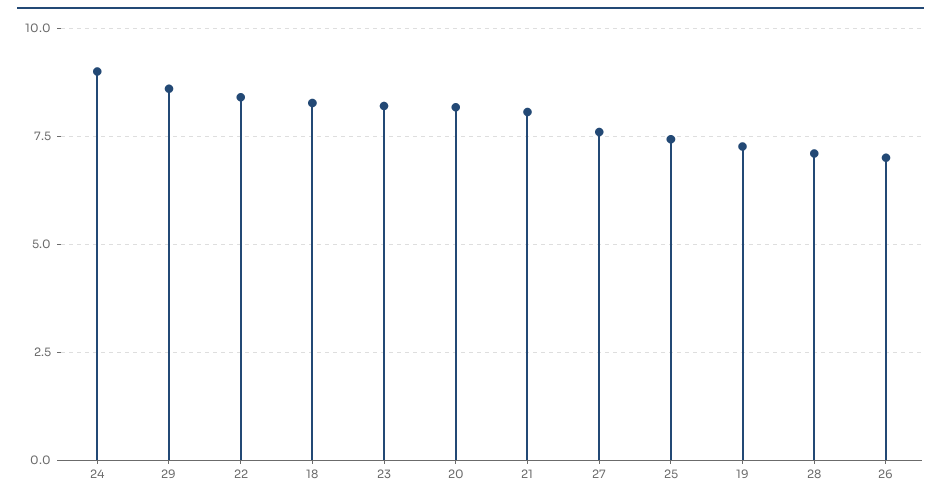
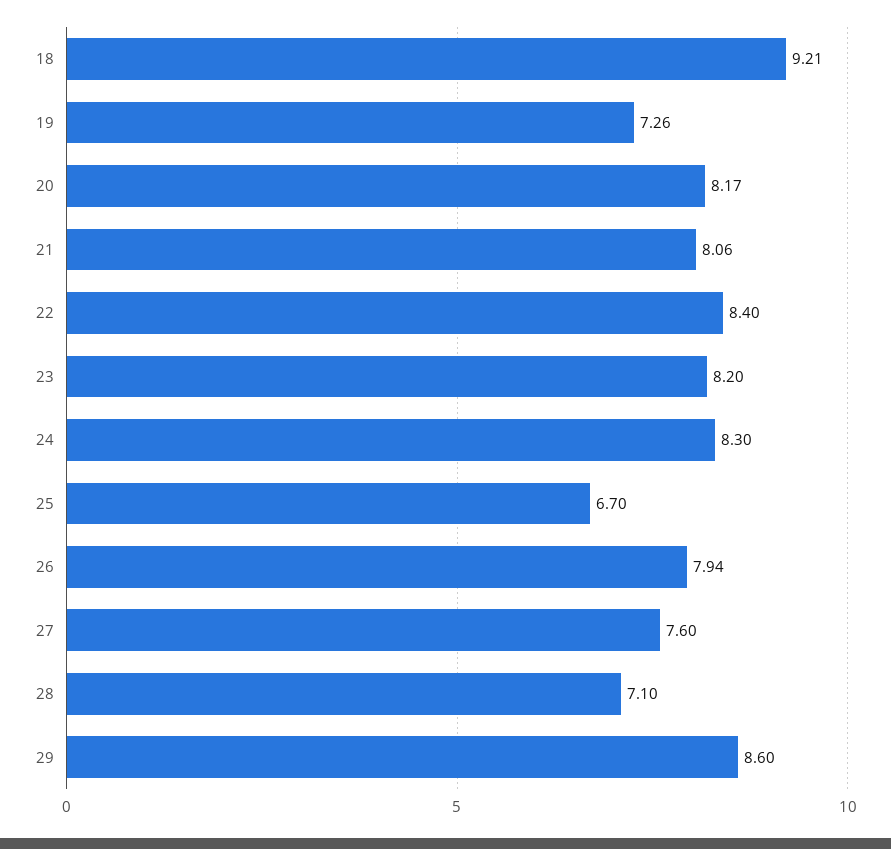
  {
-   "24": 9,
+   "24": 8.3,
    "29": 8.6,
    "22": 8.4,
-   "18": 8.25,
+   "18": 9.21,
    "23": 8.2,
    "20": 8.17,
    "21": 8.06,
    "27": 7.6,
-   "25": 7.5,
+   "25": 6.7,
    "19": 7.26,
    "28": 7.1,
-   "26": 7
+   "26": 7.94
  }

